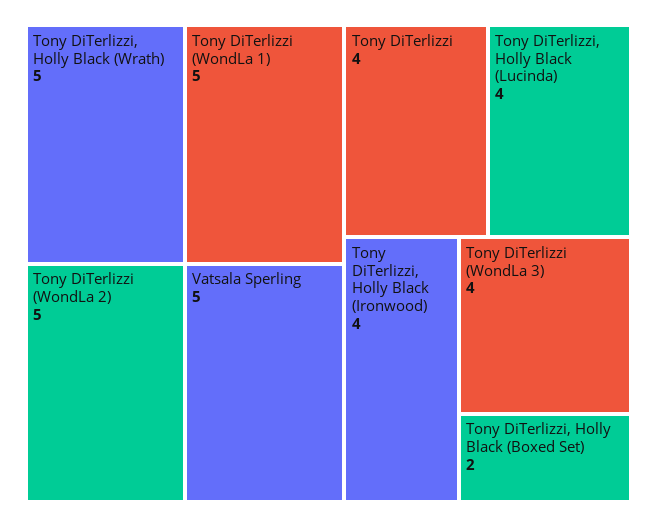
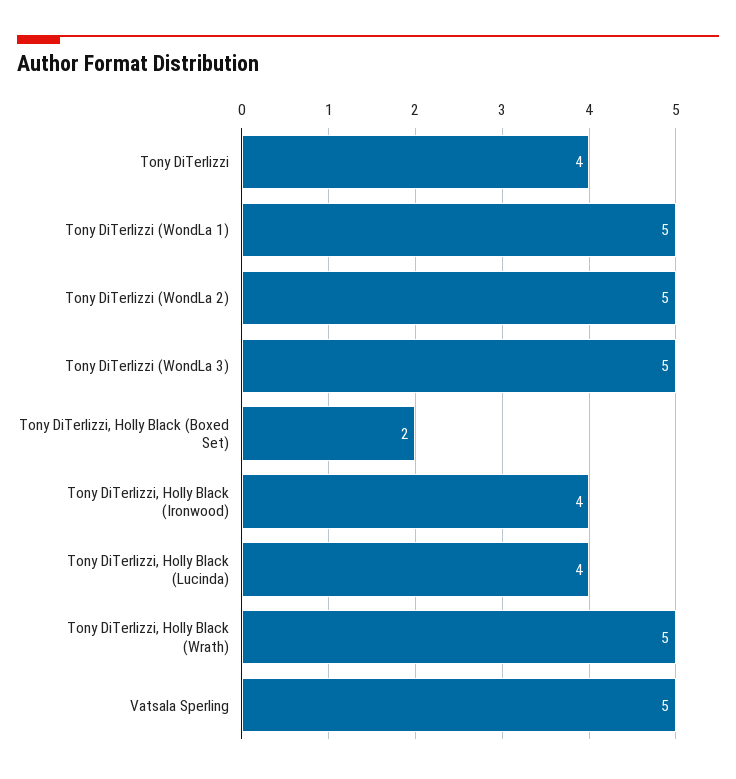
  {
    "Tony DiTerlizzi, Holly Black (Wrath)": 5,
    "Tony DiTerlizzi (WondLa 1)": 5,
    "Tony DiTerlizzi (WondLa 2)": 5,
    "Vatsala Sperling": 5,
    "Tony DiTerlizzi": 4,
    "Tony DiTerlizzi, Holly Black (Lucinda)": 4,
    "Tony DiTerlizzi, Holly Black (Ironwood)": 4,
-   "Tony DiTerlizzi (WondLa 3)": 4,
+   "Tony DiTerlizzi (WondLa 3)": 5,
    "Tony DiTerlizzi, Holly Black (Boxed Set)": 2
  }

